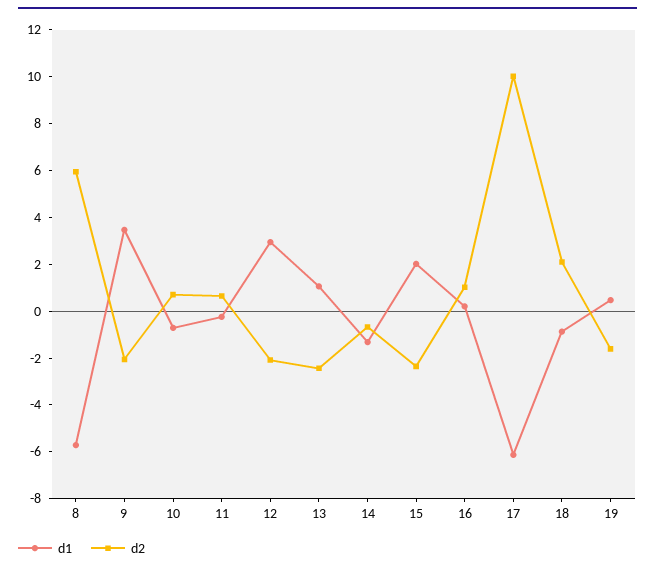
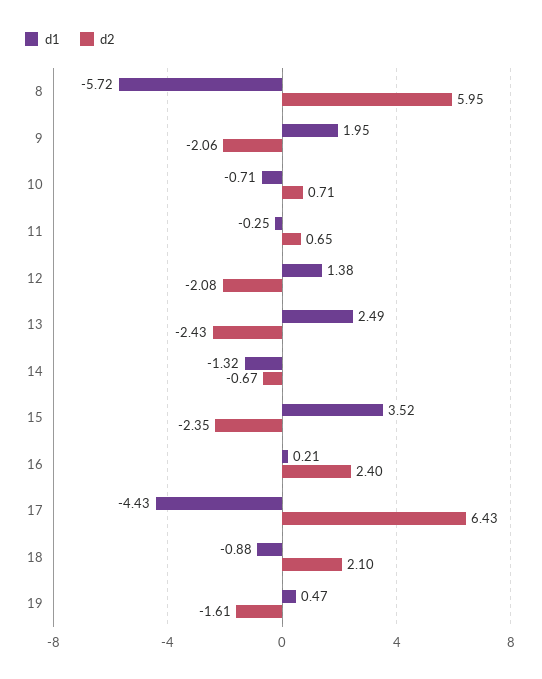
  {
    "d1": {
      "8": -5.72,
-     "9": 3.5,
+     "9": 1.95,
      "10": -0.71,
      "11": -0.25,
-     "12": 3,
+     "12": 1.38,
-     "13": 1,
+     "13": 2.49,
      "14": -1.32,
-     "15": 2,
+     "15": 3.52,
      "16": 0.21,
-     "17": -6,
+     "17": -4.43,
      "18": -0.88,
      "19": 0.47
    },
    "d2": {
      "8": 5.95,
      "9": -2.06,
      "10": 0.71,
      "11": 0.65,
      "12": -2.08,
      "13": -2.43,
      "14": -0.67,
      "15": -2.35,
-     "16": 1,
+     "16": 2.4,
-     "17": 10,
+     "17": 6.43,
      "18": 2.1,
      "19": -1.61
    }
  }

